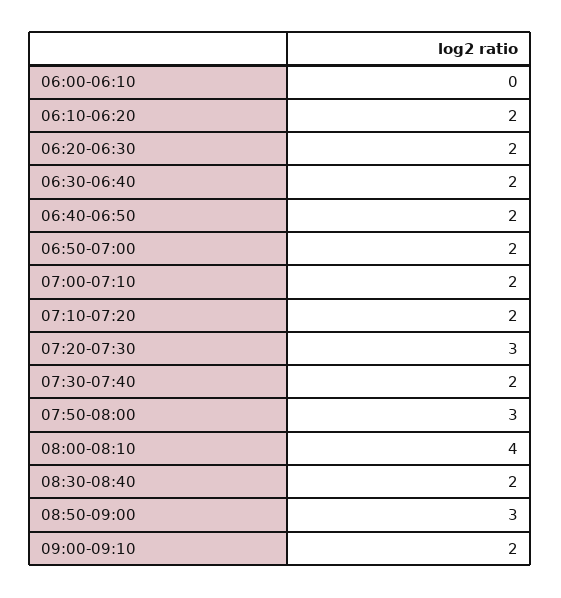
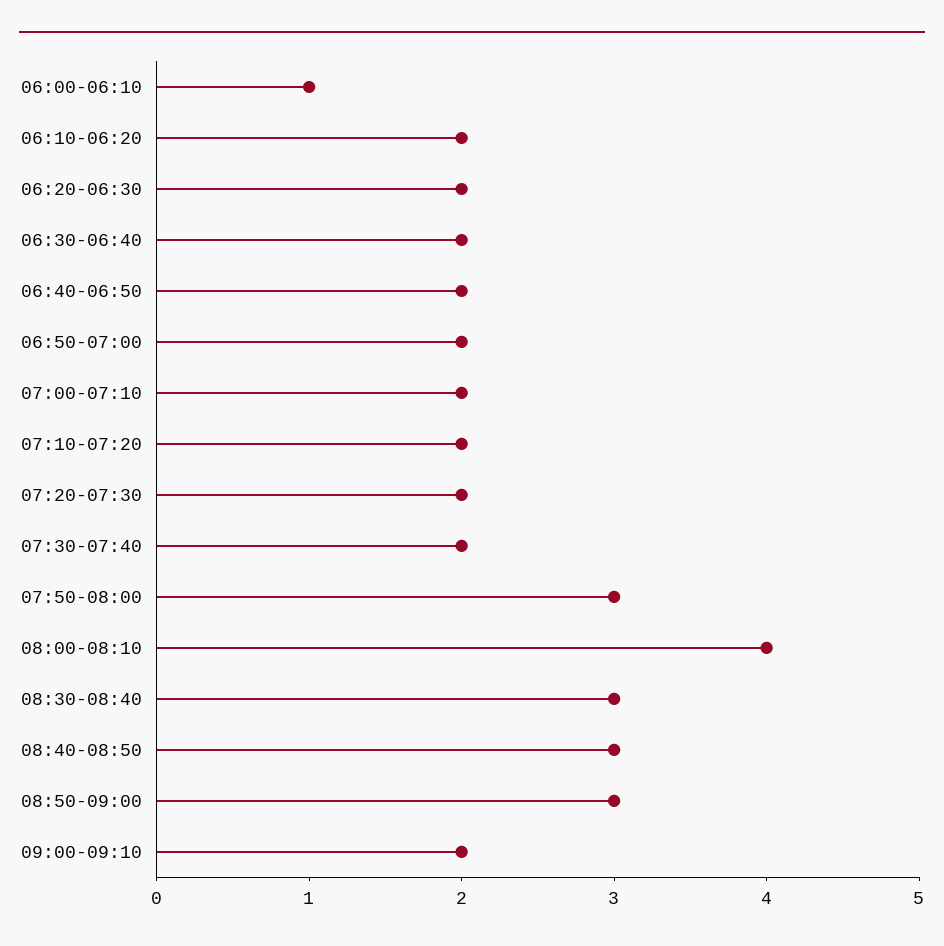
  {
-   "06:00-06:10": 0,
+   "06:00-06:10": 1,
    "06:10-06:20": 2,
    "06:20-06:30": 2,
    "06:30-06:40": 2,
    "06:40-06:50": 2,
    "06:50-07:00": 2,
    "07:00-07:10": 2,
    "07:10-07:20": 2,
-   "07:20-07:30": 3,
+   "07:20-07:30": 2,
    "07:30-07:40": 2,
    "07:50-08:00": 3,
    "08:00-08:10": 4,
-   "08:30-08:40": 2,
+   "08:30-08:40": 3,
    "08:50-09:00": 3,
-   "09:00-09:10": 2
+   "09:00-09:10": 2,
+   "08:40-08:50": 3
  }

